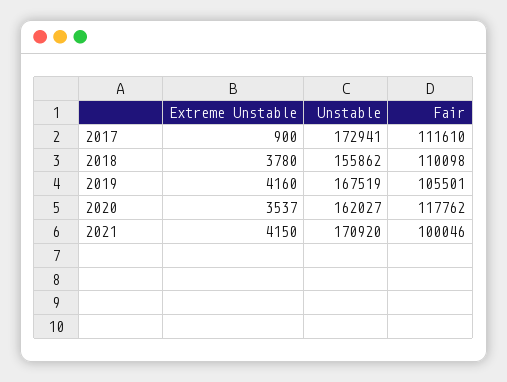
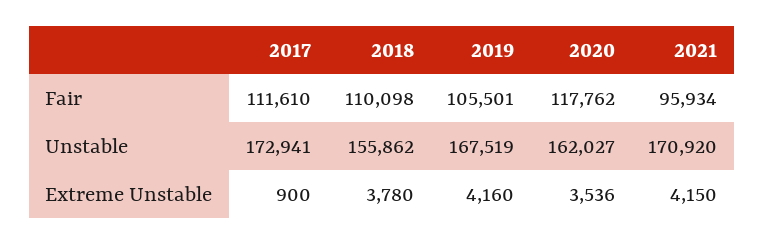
  {
    "Extreme Unstable": {
      "2017": 900,
      "2018": 3780,
      "2019": 4160,
-     "2020": 3537,
+     "2020": 3536,
      "2021": 4150
    },
    "Unstable": {
      "2017": 172941,
      "2018": 155862,
      "2019": 167519,
      "2020": 162027,
      "2021": 170920
    },
    "Fair": {
      "2017": 111610,
      "2018": 110098,
      "2019": 105501,
      "2020": 117762,
-     "2021": 100046
+     "2021": 95934
    }
  }

